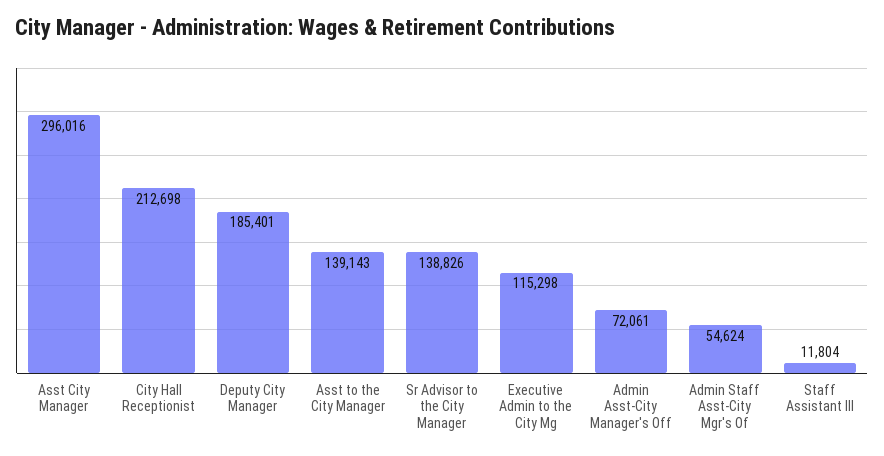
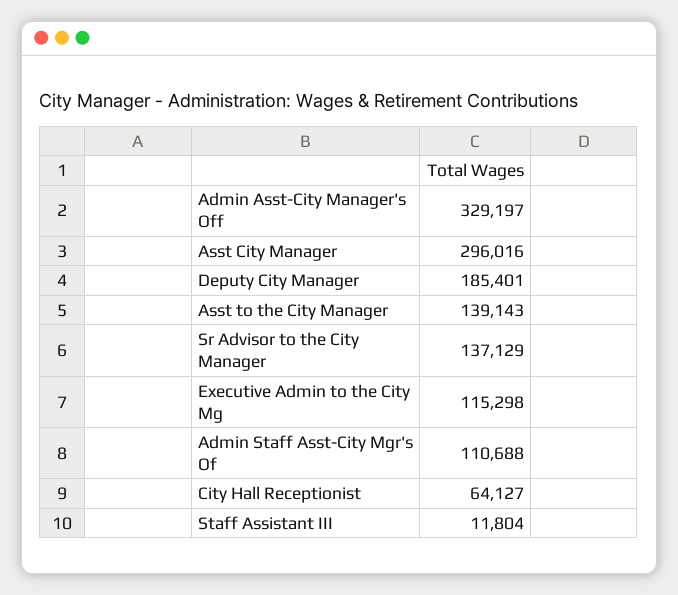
  {
    "Asst City Manager": 296016,
-   "City Hall Receptionist": 212698,
+   "City Hall Receptionist": 64127,
    "Deputy City Manager": 185401,
    "Asst to the City Manager": 139143,
-   "Sr Advisor to the City Manager": 138826,
+   "Sr Advisor to the City Manager": 137129,
    "Executive Admin to the City Mg": 115298,
-   "Admin Asst-City Manager's Off": 72061,
+   "Admin Asst-City Manager's Off": 329197,
-   "Admin Staff Asst-City Mgr's Of": 54624,
+   "Admin Staff Asst-City Mgr's Of": 110688,
    "Staff Assistant III": 11804
  }

